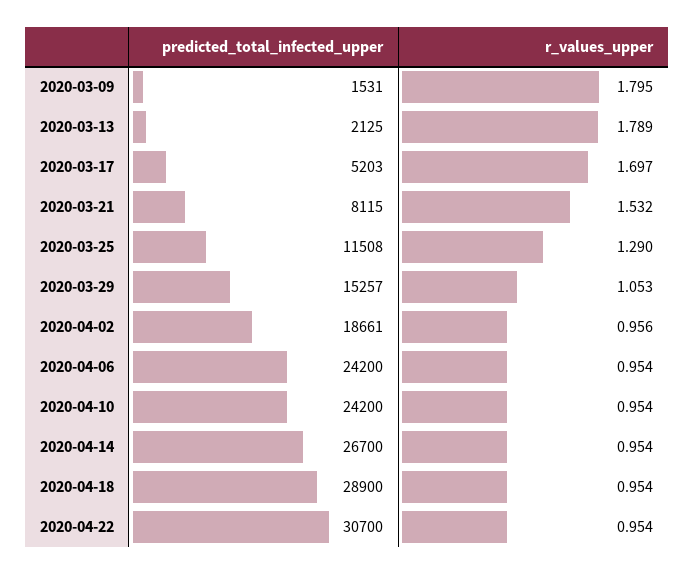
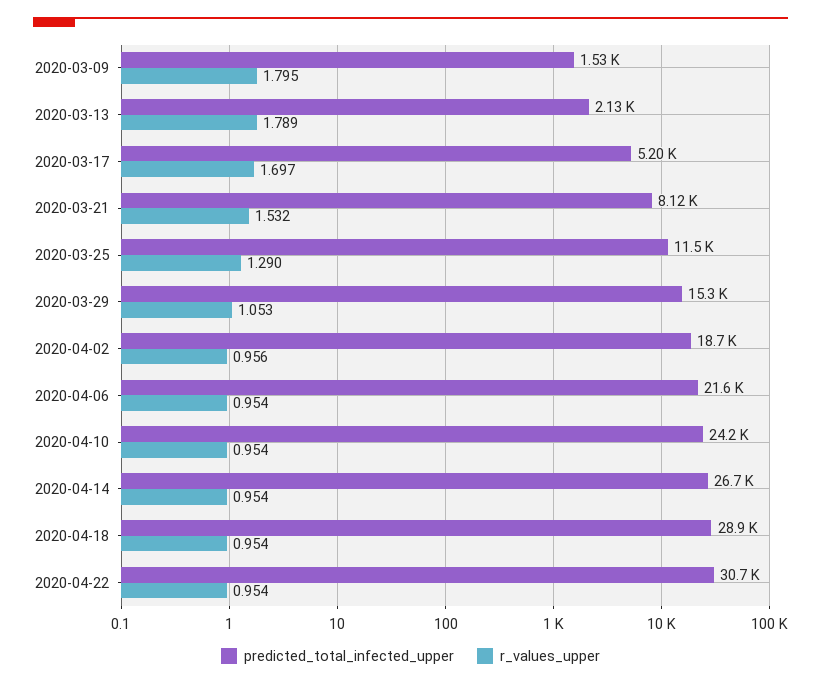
  {
    "predicted_total_infected_upper": {
      "2020-03-09": 1531,
      "2020-03-13": 2125,
      "2020-03-17": 5203,
      "2020-03-21": 8115,
      "2020-03-25": 11508,
      "2020-03-29": 15257,
      "2020-04-02": 18661,
-     "2020-04-06": 24200,
+     "2020-04-06": 21600,
      "2020-04-10": 24200,
      "2020-04-14": 26700,
      "2020-04-18": 28900,
      "2020-04-22": 30700
    },
    "r_values_upper": {
      "2020-03-09": 1.795,
      "2020-03-13": 1.789,
      "2020-03-17": 1.697,
      "2020-03-21": 1.532,
      "2020-03-25": 1.29,
      "2020-03-29": 1.053,
      "2020-04-02": 0.956,
      "2020-04-06": 0.954,
      "2020-04-10": 0.954,
      "2020-04-14": 0.954,
      "2020-04-18": 0.954,
      "2020-04-22": 0.954
    }
  }

